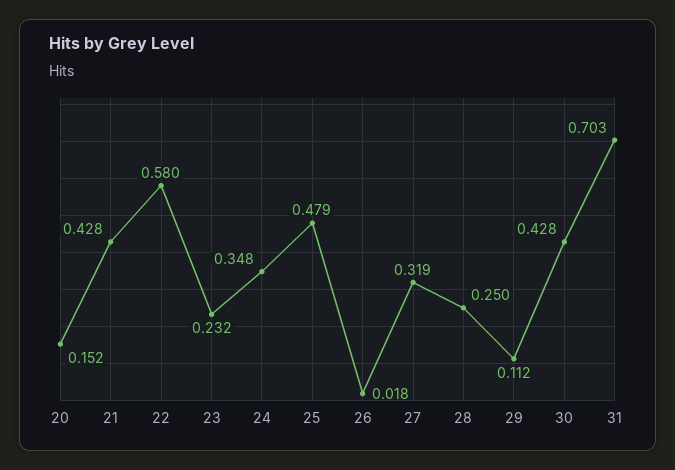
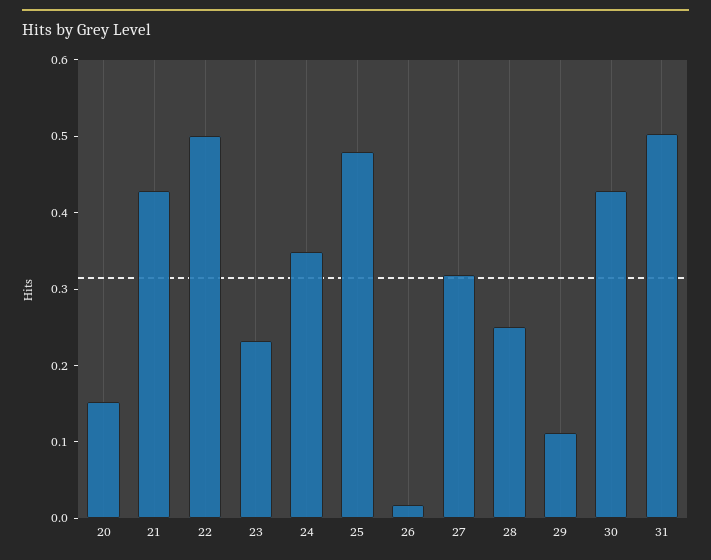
  {
    "20": 0.152,
    "21": 0.428,
-   "22": 0.58,
+   "22": 0.5,
    "23": 0.232,
    "24": 0.348,
    "25": 0.479,
    "26": 0.018,
    "27": 0.319,
    "28": 0.25,
    "29": 0.112,
    "30": 0.428,
-   "31": 0.703
+   "31": 0.5
  }

